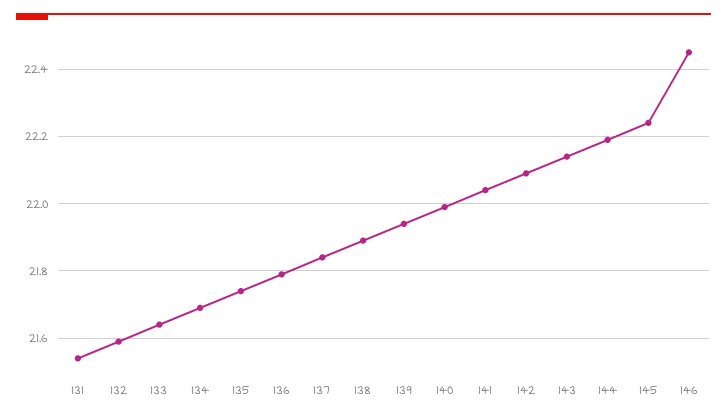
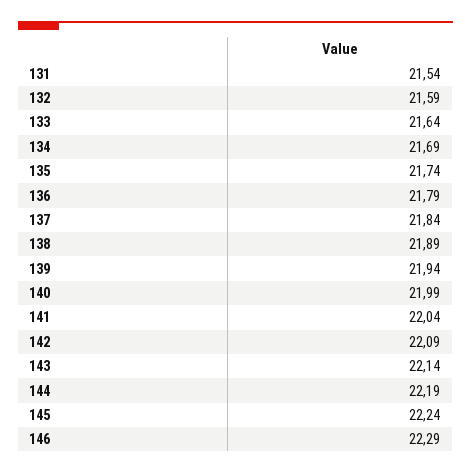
  {
    "131": 21.54,
    "132": 21.59,
    "133": 21.64,
    "134": 21.69,
    "135": 21.74,
    "136": 21.79,
    "137": 21.84,
    "138": 21.89,
    "139": 21.94,
    "140": 21.99,
    "141": 22.04,
    "142": 22.09,
    "143": 22.14,
    "144": 22.19,
    "145": 22.24,
-   "146": 22.45
+   "146": 22.29
  }

